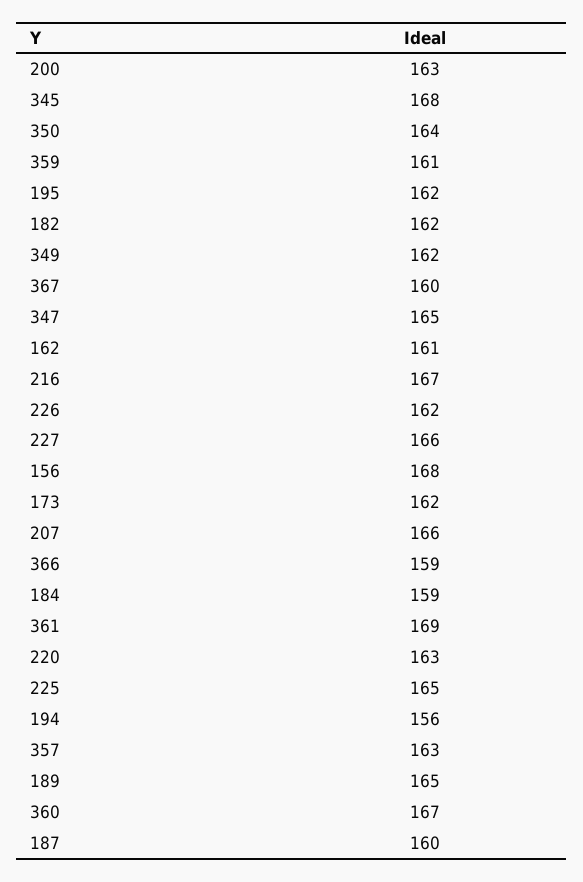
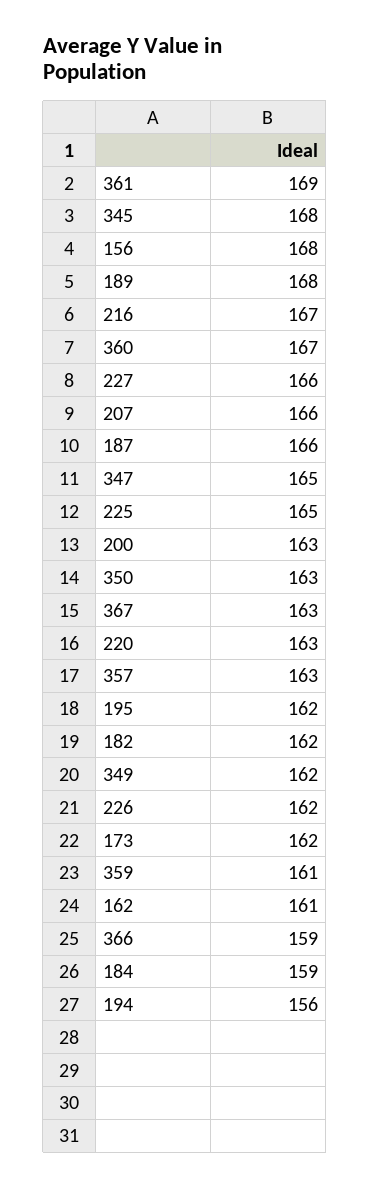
  {
    "200": 163,
    "345": 168,
-   "350": 164,
+   "350": 163,
    "359": 161,
    "195": 162,
    "182": 162,
    "349": 162,
-   "367": 160,
+   "367": 163,
    "347": 165,
    "162": 161,
    "216": 167,
    "226": 162,
    "227": 166,
    "156": 168,
    "173": 162,
    "207": 166,
    "366": 159,
    "184": 159,
    "361": 169,
    "220": 163,
    "225": 165,
    "194": 156,
    "357": 163,
-   "189": 165,
+   "189": 168,
    "360": 167,
-   "187": 160
+   "187": 166
  }

